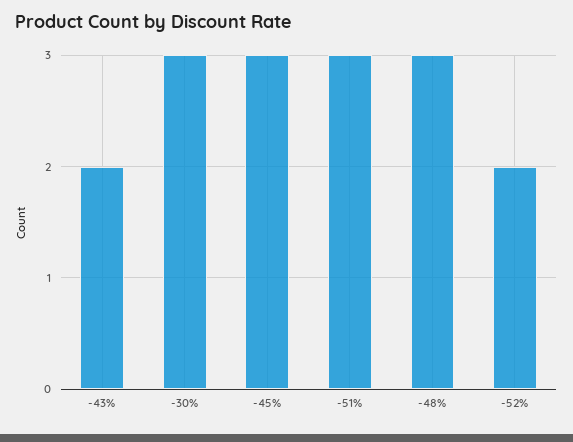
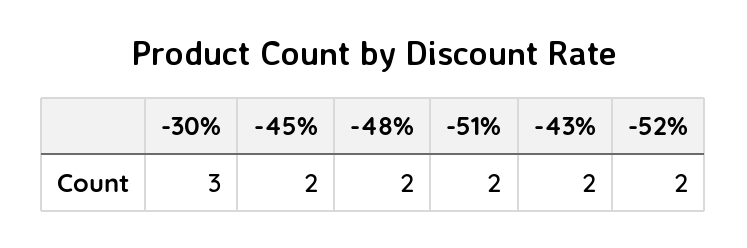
  {
    "-43%": 2,
    "-30%": 3,
-   "-45%": 3,
+   "-45%": 2,
-   "-51%": 3,
+   "-51%": 2,
-   "-48%": 3,
+   "-48%": 2,
    "-52%": 2
  }

